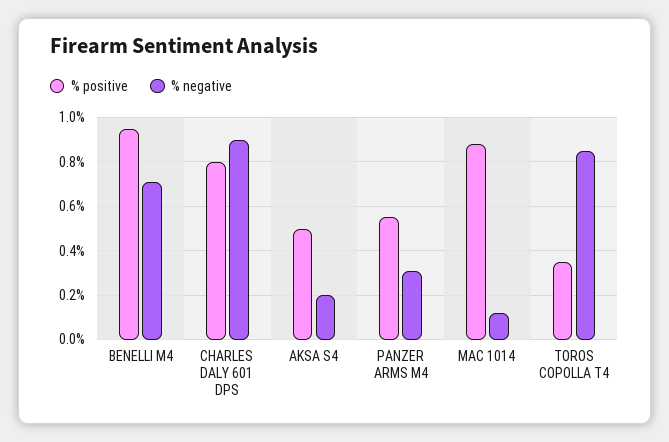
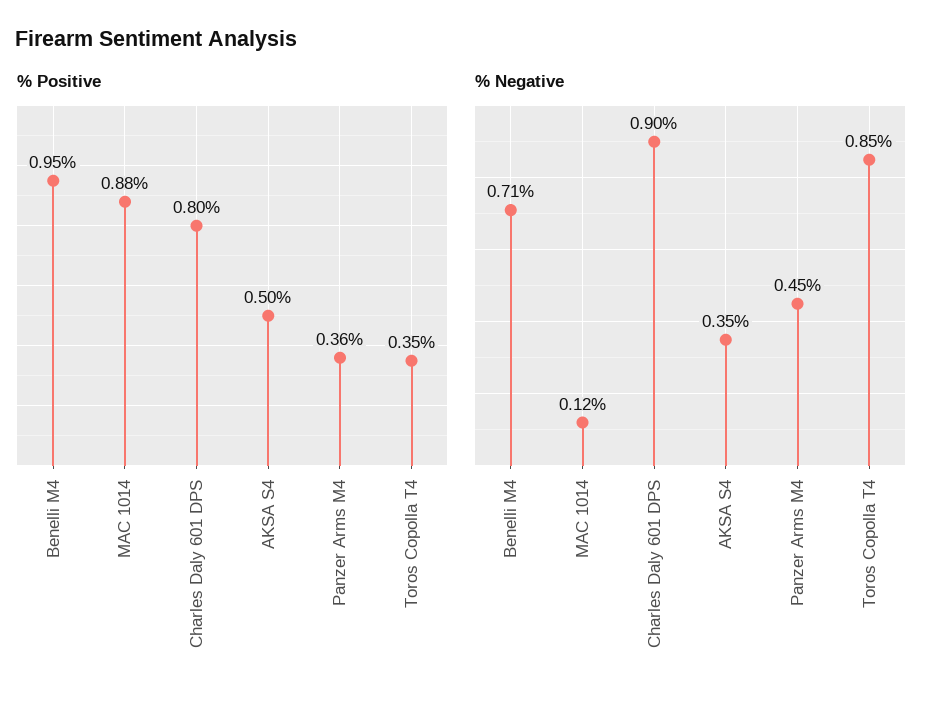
  {
    "% positive": {
      "BENELLI M4": 0.95,
      "CHARLES DALY 601 DPS": 0.8,
      "AKSA S4": 0.5,
-     "PANZER ARMS M4": 0.55,
+     "PANZER ARMS M4": 0.36,
      "MAC 1014": 0.88,
      "TOROS COPOLLA T4": 0.35
    },
    "% negative": {
      "BENELLI M4": 0.71,
      "CHARLES DALY 601 DPS": 0.9,
-     "AKSA S4": 0.2,
+     "AKSA S4": 0.35,
-     "PANZER ARMS M4": 0.3,
+     "PANZER ARMS M4": 0.45,
      "MAC 1014": 0.12,
      "TOROS COPOLLA T4": 0.85
    }
  }

